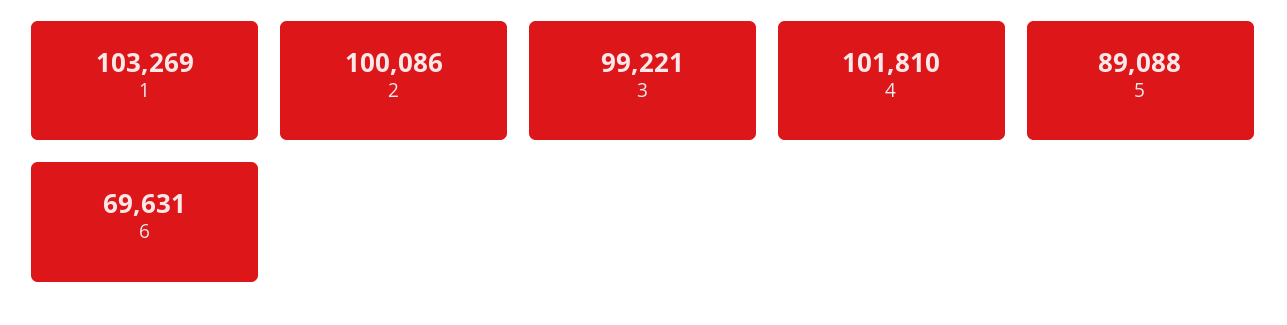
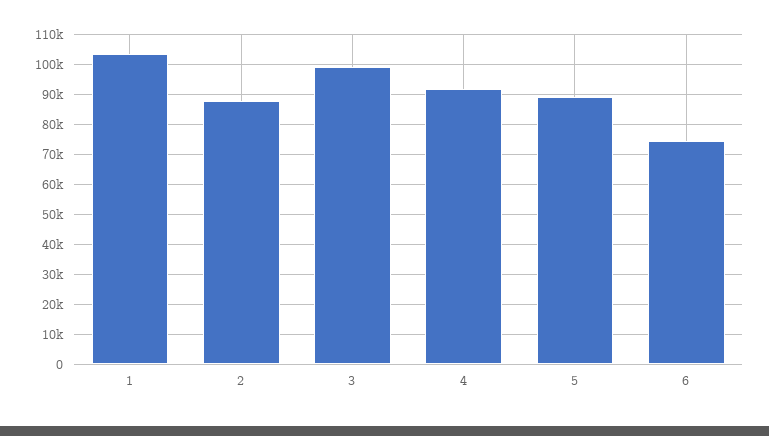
  {
    "1": 103269,
-   "2": 100086,
+   "2": 88000,
    "3": 99221,
-   "4": 101810,
+   "4": 92000,
    "5": 89088,
-   "6": 69631
+   "6": 74000
  }

